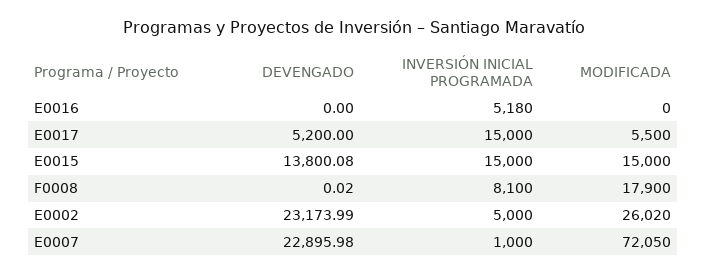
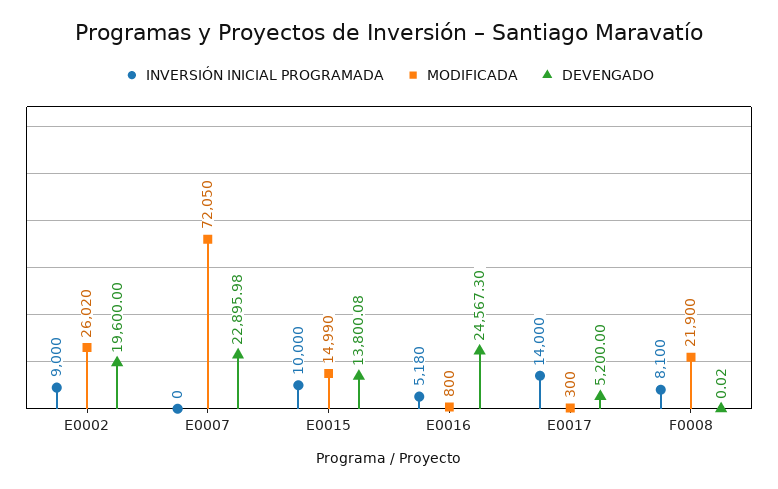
  {
    "DEVENGADO": {
-     "E0016": 0,
+     "E0016": 24567.3,
      "E0017": 5200,
      "E0015": 13800.08,
      "F0008": 0.02,
-     "E0002": 23173.99,
+     "E0002": 19600,
      "E0007": 22895.98
    },
    "INVERSIÓN INICIAL PROGRAMADA": {
      "E0016": 5180,
-     "E0017": 15000,
+     "E0017": 14000,
-     "E0015": 15000,
+     "E0015": 10000,
      "F0008": 8100,
-     "E0002": 5000,
+     "E0002": 9000,
-     "E0007": 1000
+     "E0007": 0
    },
    "MODIFICADA": {
-     "E0016": 0,
+     "E0016": 800,
-     "E0017": 5500,
+     "E0017": 300,
-     "E0015": 15000,
+     "E0015": 14990,
-     "F0008": 17900,
+     "F0008": 21900,
      "E0002": 26020,
      "E0007": 72050
    }
  }

